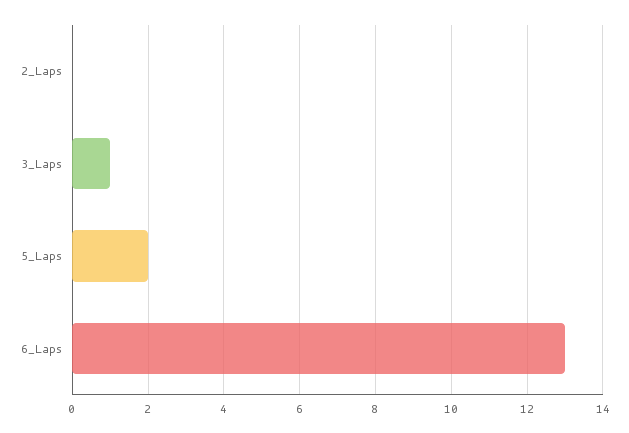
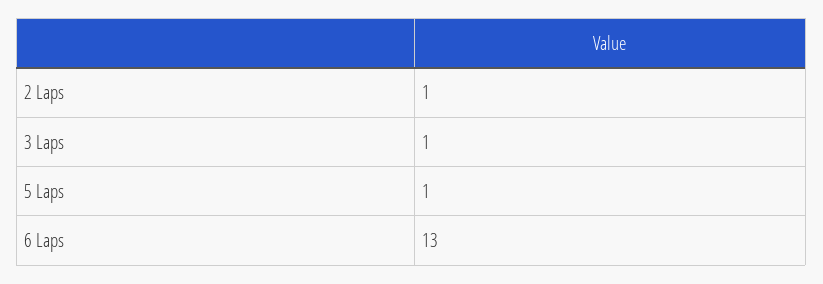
  {
-   "2_Laps": 0,
+   "2_Laps": 1,
    "3_Laps": 1,
-   "5_Laps": 2,
+   "5_Laps": 1,
    "6_Laps": 13
  }

